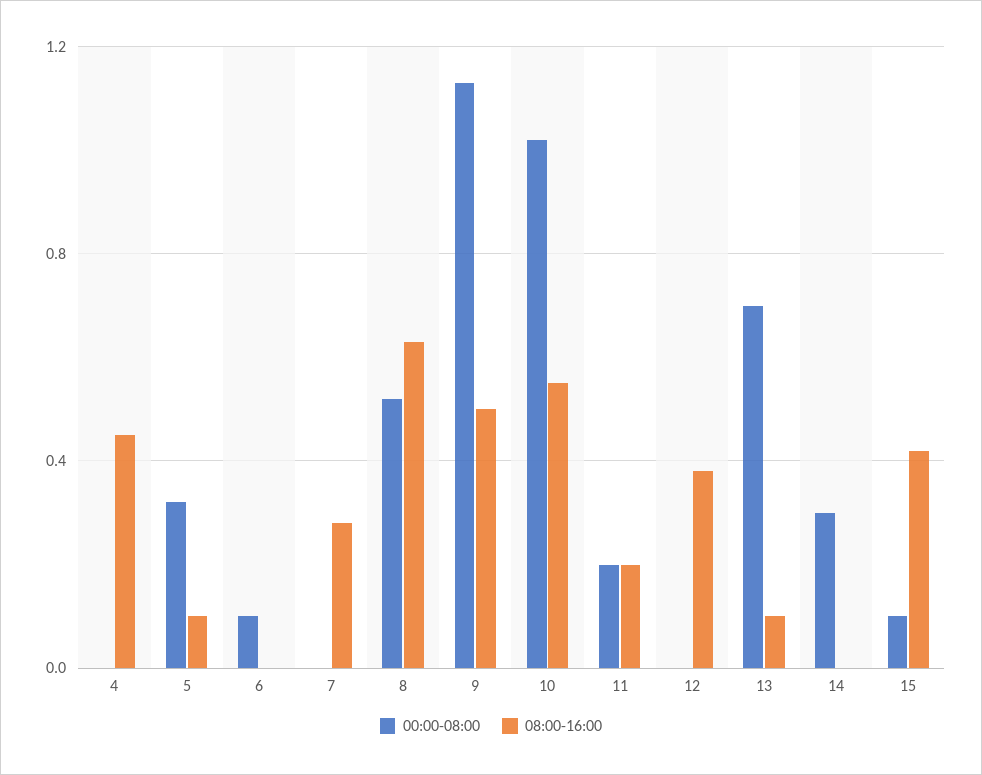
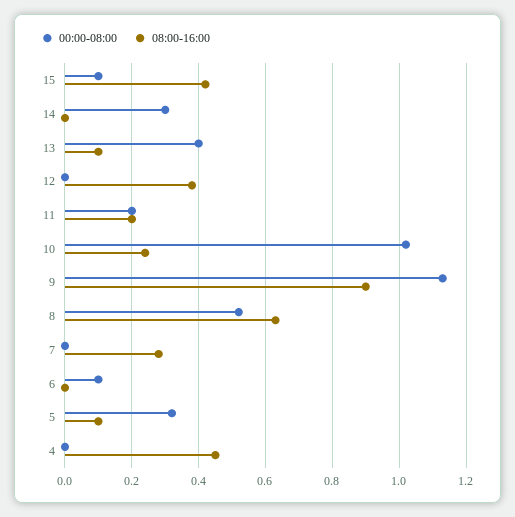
  {
    "00:00-08:00": {
      "4": 0,
      "5": 0.3,
      "6": 0.1,
      "7": 0,
      "8": 0.5,
      "9": 1.15,
      "10": 1,
      "11": 0.2,
      "12": 0,
-     "13": 0.7,
+     "13": 0.4,
      "14": 0.3,
      "15": 0.1
    },
    "08:00-16:00": {
      "4": 0.45,
      "5": 0.1,
      "6": 0,
      "7": 0.3,
      "8": 0.65,
-     "9": 0.5,
+     "9": 0.9,
-     "10": 0.55,
+     "10": 0.25,
      "11": 0.2,
      "12": 0.4,
      "13": 0.1,
      "14": 0,
      "15": 0.4
    }
  }

